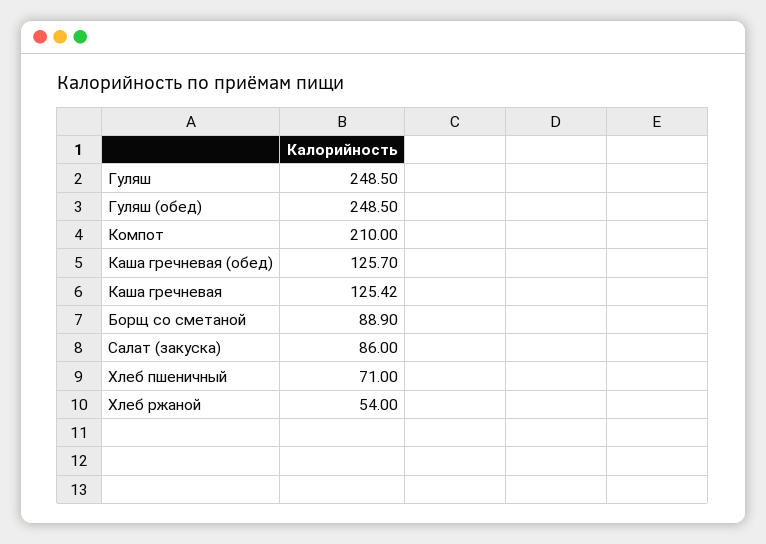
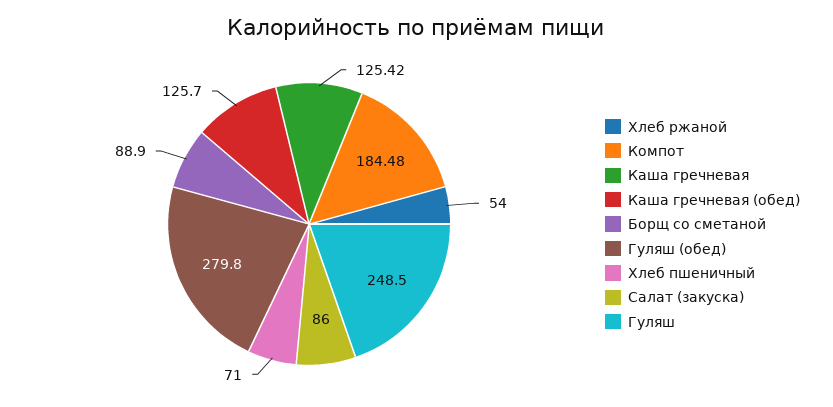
  {
    "Гуляш": 248.5,
-   "Гуляш (обед)": 248.5,
+   "Гуляш (обед)": 279.8,
-   "Компот": 210,
+   "Компот": 184.48,
    "Каша гречневая (обед)": 125.7,
    "Каша гречневая": 125.42,
    "Борщ со сметаной": 88.9,
    "Салат (закуска)": 86,
    "Хлеб пшеничный": 71,
    "Хлеб ржаной": 54
  }

